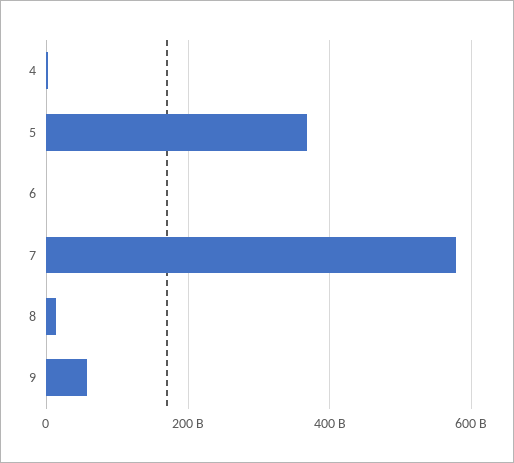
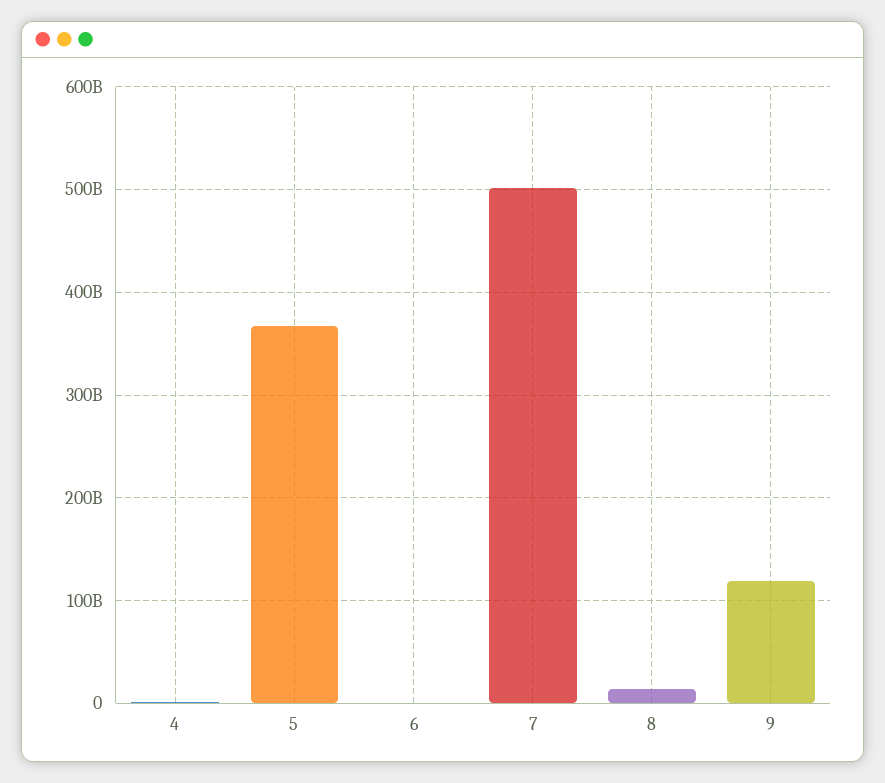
  {
    "4": 0,
    "5": 370000000000,
    "6": 0,
-   "7": 580000000000,
+   "7": 500000000000,
    "8": 10000000000,
-   "9": 60000000000
+   "9": 120000000000
  }

